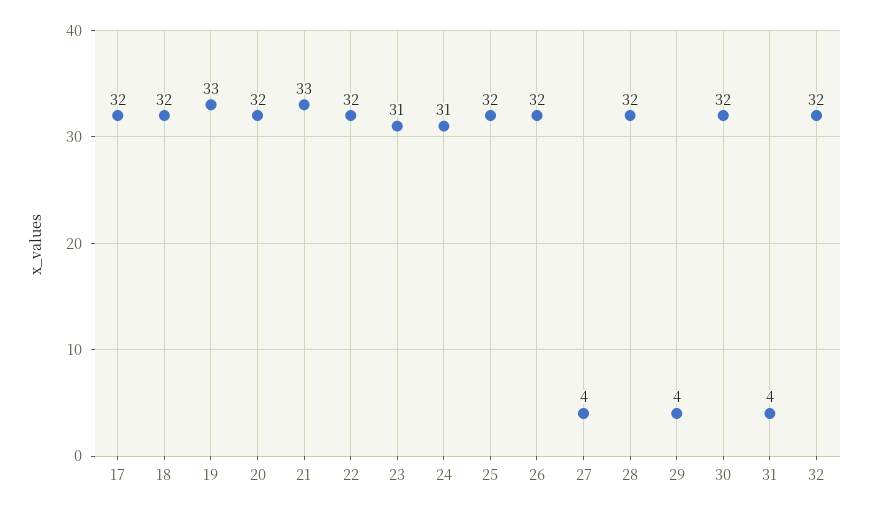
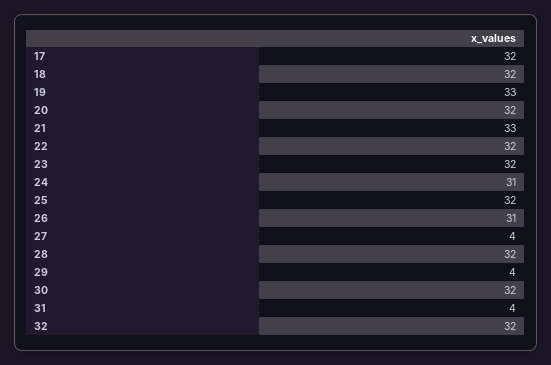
  {
    "17": 32,
    "18": 32,
    "19": 33,
    "20": 32,
    "21": 33,
    "22": 32,
-   "23": 31,
+   "23": 32,
    "24": 31,
    "25": 32,
-   "26": 32,
+   "26": 31,
    "27": 4,
    "28": 32,
    "29": 4,
    "30": 32,
    "31": 4,
    "32": 32
  }

